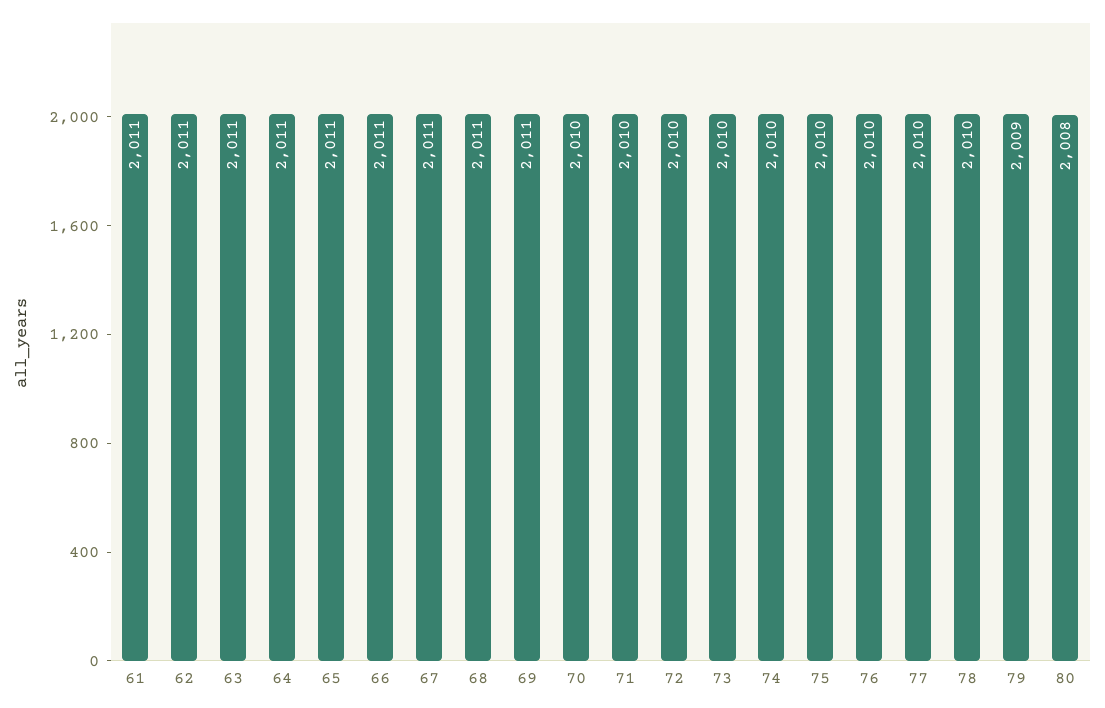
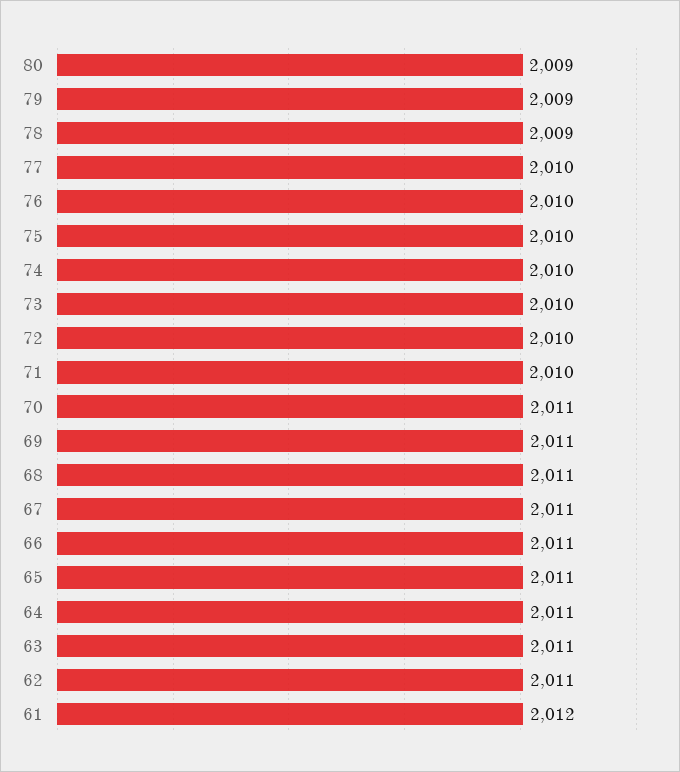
  {
-   "61": 2011,
+   "61": 2012,
    "62": 2011,
    "63": 2011,
    "64": 2011,
    "65": 2011,
    "66": 2011,
    "67": 2011,
    "68": 2011,
    "69": 2011,
-   "70": 2010,
+   "70": 2011,
    "71": 2010,
    "72": 2010,
    "73": 2010,
    "74": 2010,
    "75": 2010,
    "76": 2010,
    "77": 2010,
-   "78": 2010,
+   "78": 2009,
    "79": 2009,
-   "80": 2008
+   "80": 2009
  }

